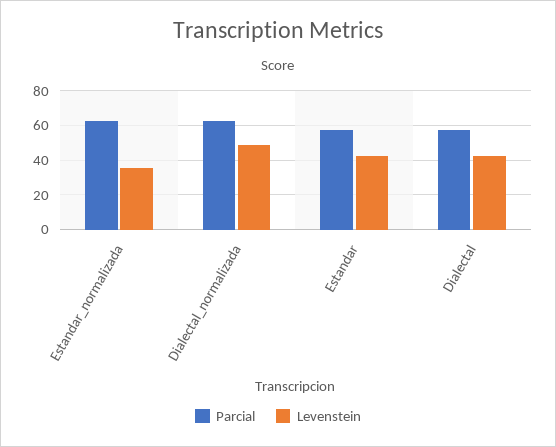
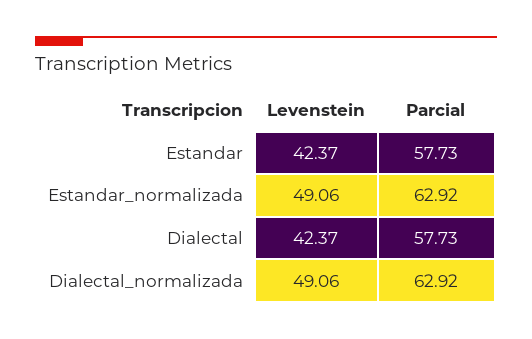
  {
    "Parcial": {
      "Estandar_normalizada": 62.92,
      "Dialectal_normalizada": 62.92,
      "Estandar": 57.73,
      "Dialectal": 57.73
    },
    "Levenstein": {
-     "Estandar_normalizada": 35,
+     "Estandar_normalizada": 49.06,
      "Dialectal_normalizada": 49.06,
      "Estandar": 42.37,
      "Dialectal": 42.37
    }
  }

